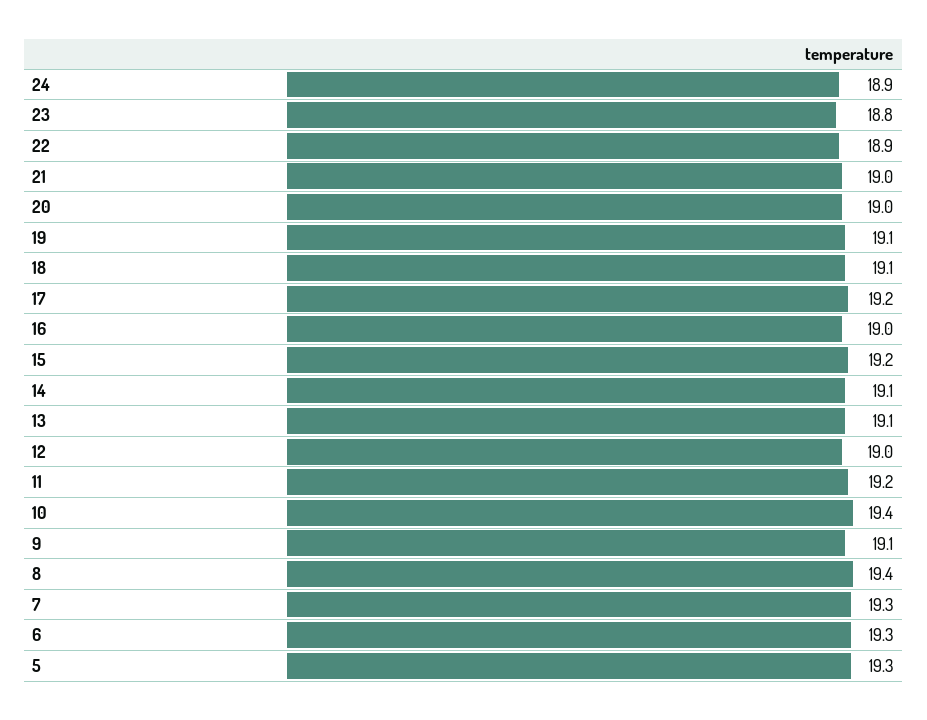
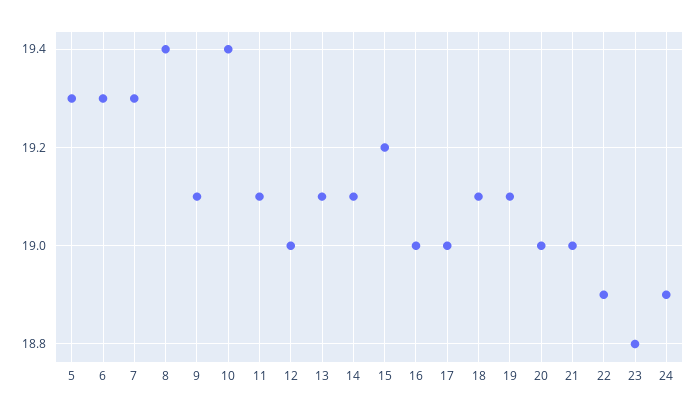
  {
    "24": 18.9,
    "23": 18.8,
    "22": 18.9,
    "21": 19,
    "20": 19,
    "19": 19.1,
    "18": 19.1,
-   "17": 19.2,
+   "17": 19,
    "16": 19,
    "15": 19.2,
    "14": 19.1,
    "13": 19.1,
    "12": 19,
-   "11": 19.2,
+   "11": 19.1,
    "10": 19.4,
    "9": 19.1,
    "8": 19.4,
    "7": 19.3,
    "6": 19.3,
    "5": 19.3
  }

